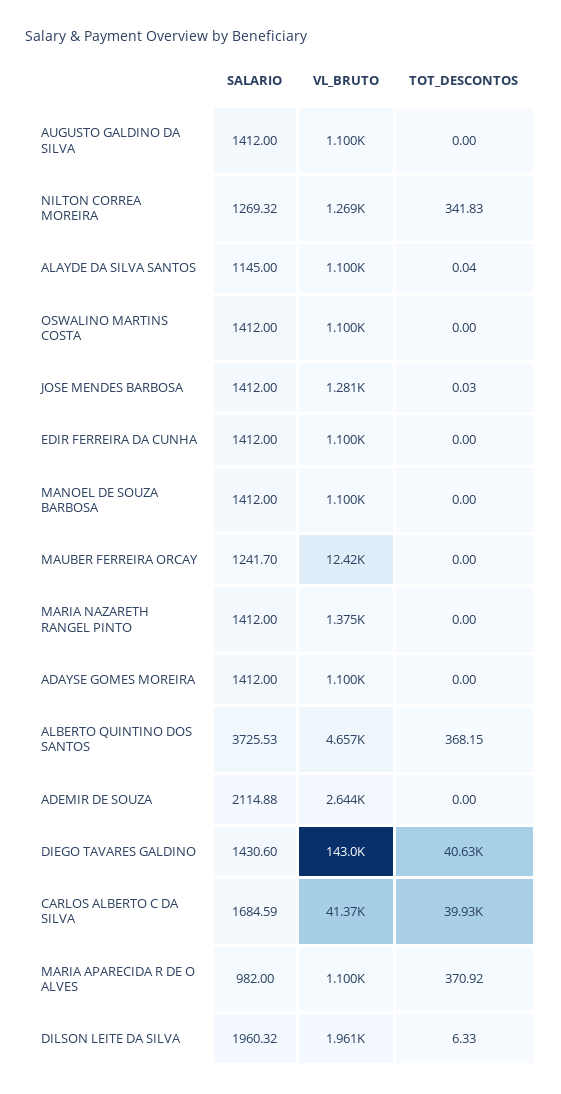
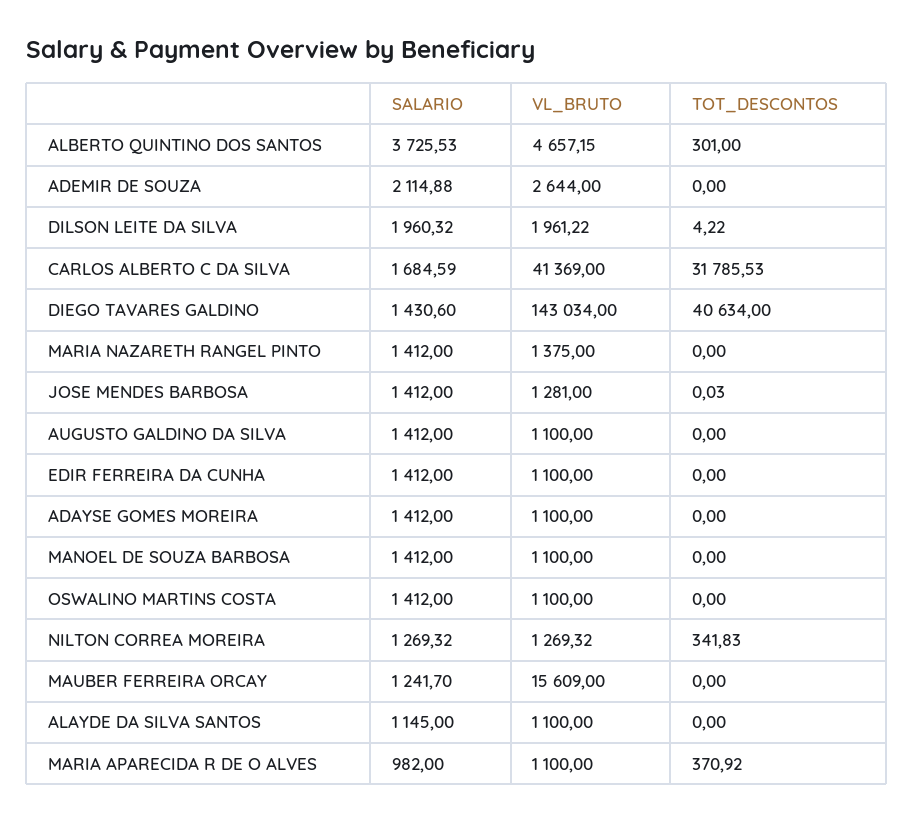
  {
    "SALARIO": {
      "AUGUSTO GALDINO DA SILVA": 1412,
      "NILTON CORREA MOREIRA": 1269.32,
      "ALAYDE DA SILVA SANTOS": 1145,
      "OSWALINO MARTINS COSTA": 1412,
      "JOSE MENDES BARBOSA": 1412,
      "EDIR FERREIRA DA CUNHA": 1412,
      "MANOEL DE SOUZA BARBOSA": 1412,
      "MAUBER FERREIRA ORCAY": 1241.7,
      "MARIA NAZARETH RANGEL PINTO": 1412,
      "ADAYSE GOMES MOREIRA": 1412,
      "ALBERTO QUINTINO DOS SANTOS": 3725.53,
      "ADEMIR DE SOUZA": 2114.88,
      "DIEGO TAVARES GALDINO": 1430.6,
      "CARLOS ALBERTO C DA SILVA": 1684.59,
      "MARIA APARECIDA R DE O ALVES": 982,
      "DILSON LEITE DA SILVA": 1960.32
    },
    "VL_BRUTO": {
      "AUGUSTO GALDINO DA SILVA": 1100,
      "NILTON CORREA MOREIRA": 1269.32,
      "ALAYDE DA SILVA SANTOS": 1100,
      "OSWALINO MARTINS COSTA": 1100,
      "JOSE MENDES BARBOSA": 1281,
      "EDIR FERREIRA DA CUNHA": 1100,
      "MANOEL DE SOUZA BARBOSA": 1100,
-     "MAUBER FERREIRA ORCAY": 12420,
+     "MAUBER FERREIRA ORCAY": 15609,
      "MARIA NAZARETH RANGEL PINTO": 1375,
      "ADAYSE GOMES MOREIRA": 1100,
      "ALBERTO QUINTINO DOS SANTOS": 4657.15,
      "ADEMIR DE SOUZA": 2644,
      "DIEGO TAVARES GALDINO": 143034,
      "CARLOS ALBERTO C DA SILVA": 41369,
      "MARIA APARECIDA R DE O ALVES": 1100,
      "DILSON LEITE DA SILVA": 1961.22
    },
    "TOT_DESCONTOS": {
      "AUGUSTO GALDINO DA SILVA": 0,
      "NILTON CORREA MOREIRA": 341.83,
-     "ALAYDE DA SILVA SANTOS": 0.04,
+     "ALAYDE DA SILVA SANTOS": 0,
      "OSWALINO MARTINS COSTA": 0,
      "JOSE MENDES BARBOSA": 0.03,
      "EDIR FERREIRA DA CUNHA": 0,
      "MANOEL DE SOUZA BARBOSA": 0,
      "MAUBER FERREIRA ORCAY": 0,
      "MARIA NAZARETH RANGEL PINTO": 0,
      "ADAYSE GOMES MOREIRA": 0,
-     "ALBERTO QUINTINO DOS SANTOS": 368.15,
+     "ALBERTO QUINTINO DOS SANTOS": 301,
      "ADEMIR DE SOUZA": 0,
      "DIEGO TAVARES GALDINO": 40634,
-     "CARLOS ALBERTO C DA SILVA": 39930,
+     "CARLOS ALBERTO C DA SILVA": 31785.53,
      "MARIA APARECIDA R DE O ALVES": 370.92,
-     "DILSON LEITE DA SILVA": 6.33
+     "DILSON LEITE DA SILVA": 4.22
    }
  }

